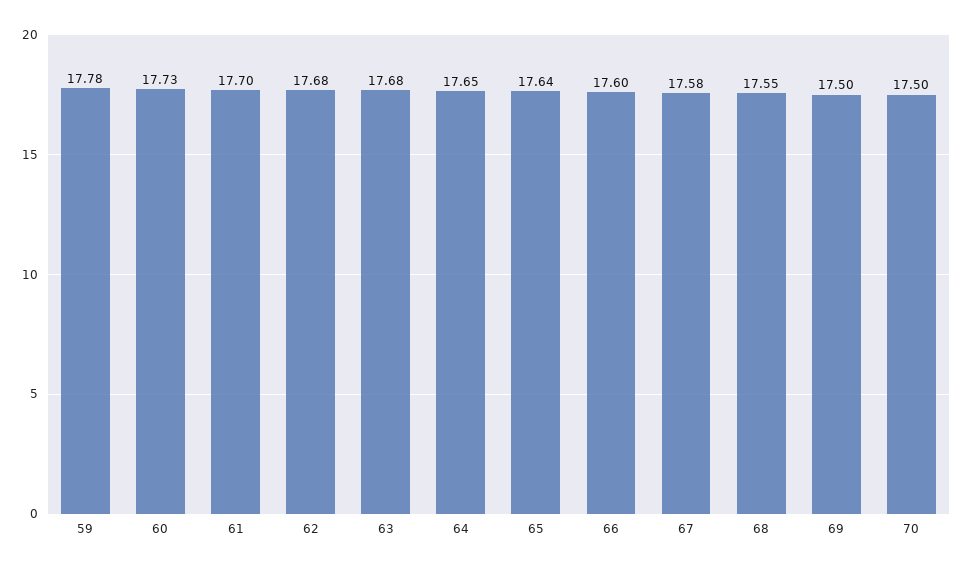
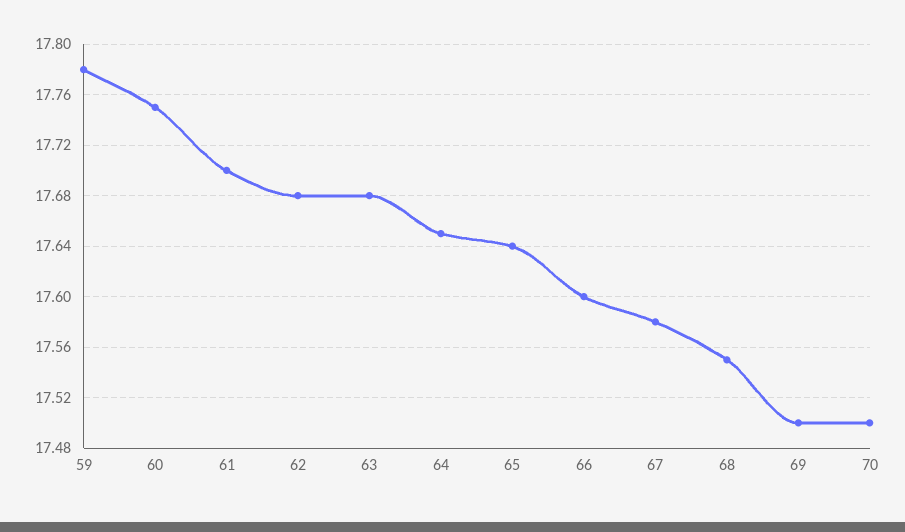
  {
    "59": 17.78,
-   "60": 17.73,
+   "60": 17.75,
    "61": 17.7,
    "62": 17.68,
    "63": 17.68,
    "64": 17.65,
    "65": 17.64,
    "66": 17.6,
    "67": 17.58,
    "68": 17.55,
    "69": 17.5,
    "70": 17.5
  }

